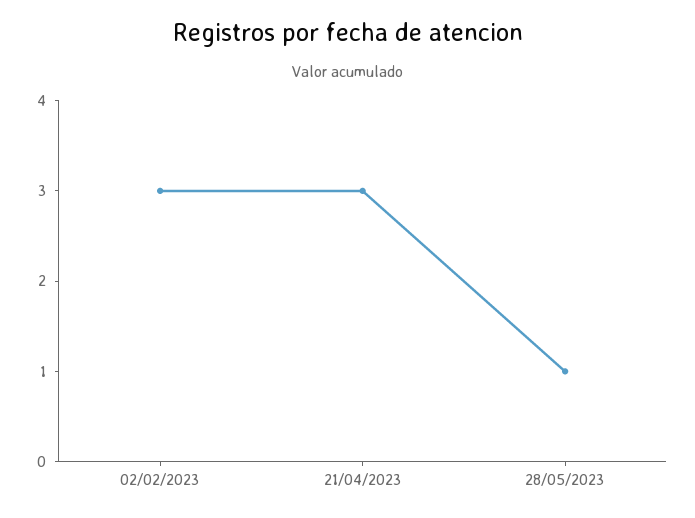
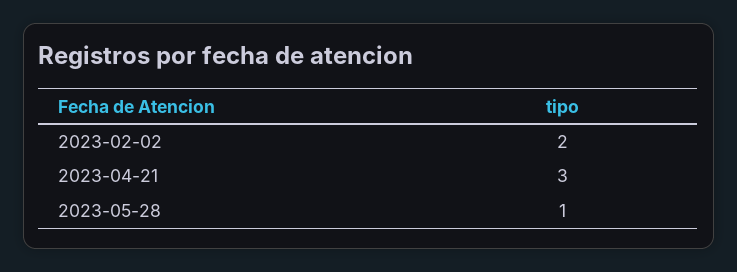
  {
-   "02/02/2023": 3,
+   "02/02/2023": 2,
    "21/04/2023": 3,
    "28/05/2023": 1
  }

